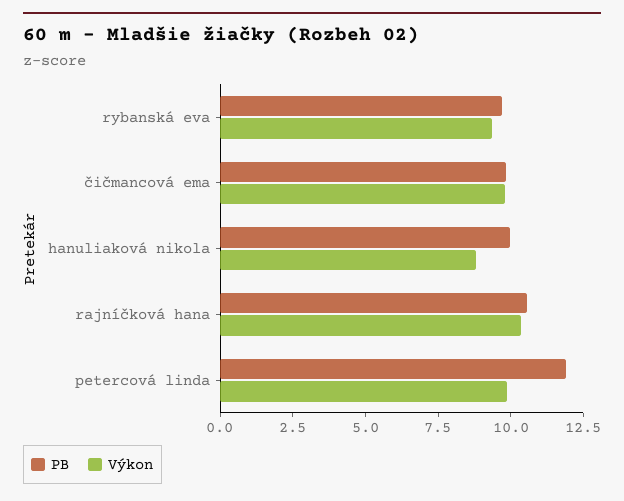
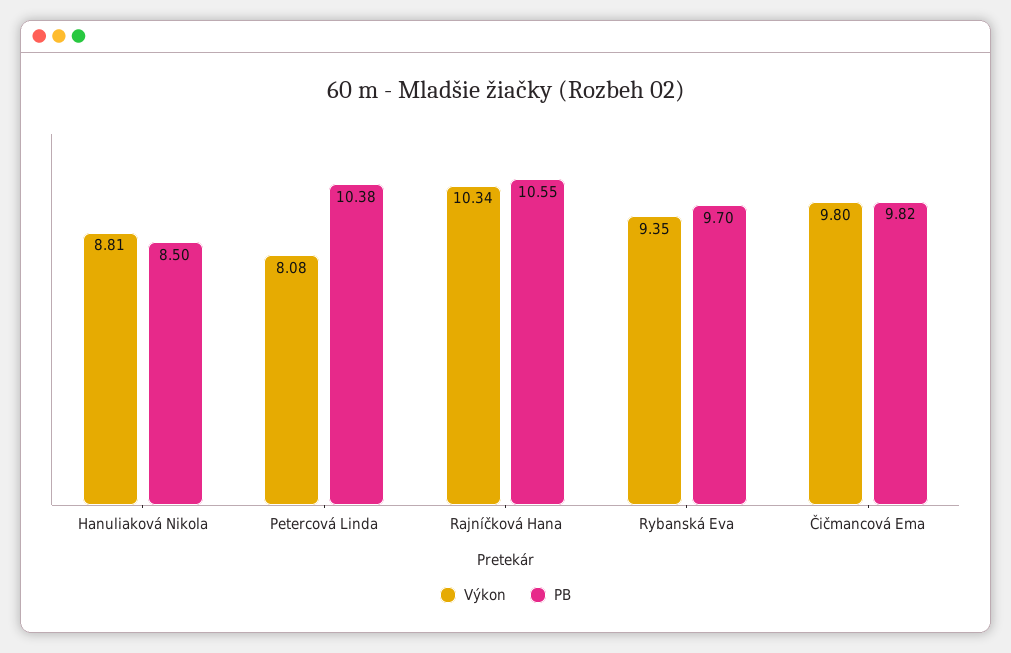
  {
    "PB": {
      "rybanská eva": 9.7,
      "čičmancová ema": 9.82,
-     "hanuliaková nikola": 10,
+     "hanuliaková nikola": 8.5,
      "rajníčková hana": 10.55,
-     "petercová linda": 12
+     "petercová linda": 10.38
    },
    "Výkon": {
      "rybanská eva": 9.35,
      "čičmancová ema": 9.8,
      "hanuliaková nikola": 8.81,
      "rajníčková hana": 10.34,
-     "petercová linda": 10
+     "petercová linda": 8.08
    }
  }

